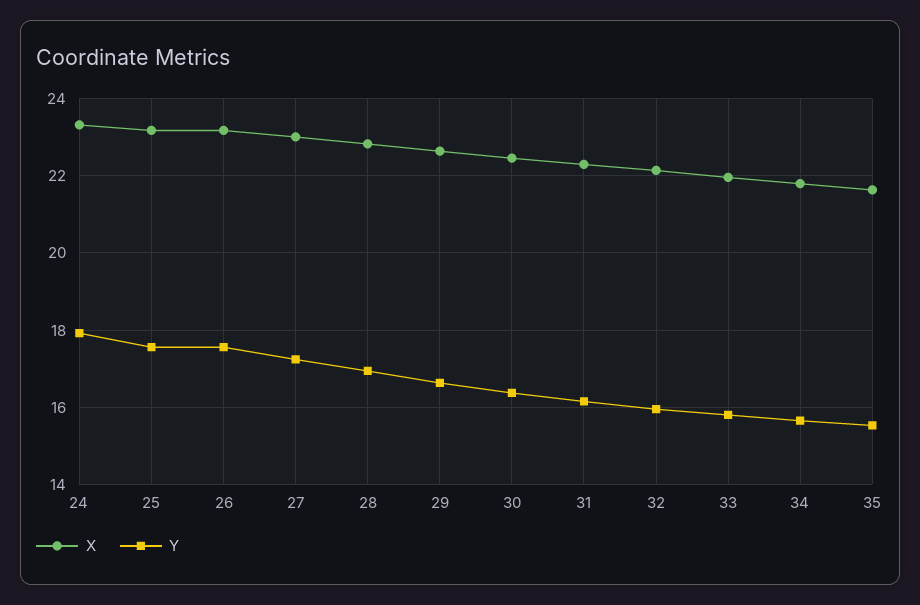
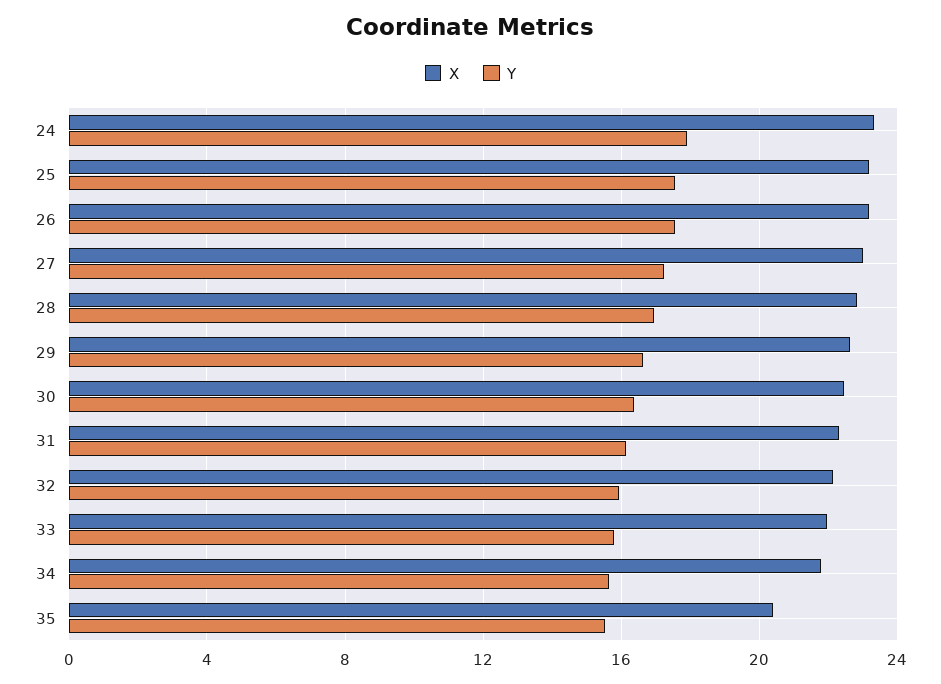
  {
    "X": {
      "24": 23.4,
      "25": 23.2,
      "26": 23.2,
      "27": 23,
      "28": 22.8,
      "29": 22.6,
      "30": 22.4,
      "31": 22.4,
      "32": 22.2,
      "33": 22,
      "34": 21.8,
-     "35": 21.6
+     "35": 20.5
    },
    "Y": {
      "24": 18,
      "25": 17.6,
      "26": 17.6,
      "27": 17.2,
      "28": 17,
      "29": 16.6,
      "30": 16.4,
      "31": 16.2,
      "32": 16,
      "33": 15.8,
      "34": 15.6,
      "35": 15.6
    }
  }

